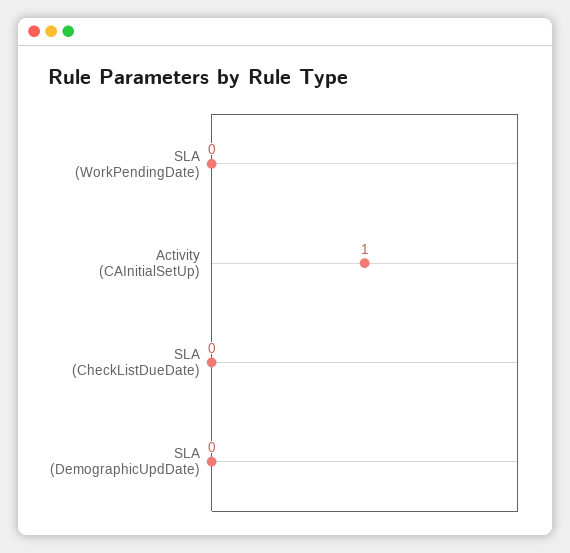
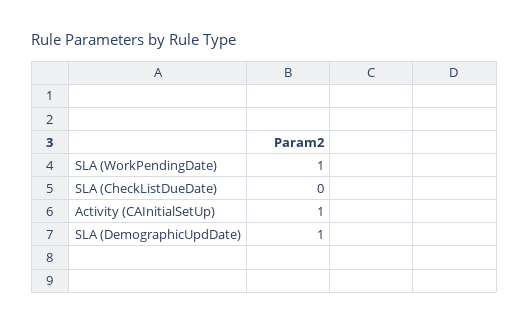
  {
-   "SLA (WorkPendingDate)": 0,
+   "SLA (WorkPendingDate)": 1,
    "Activity (CAInitialSetUp)": 1,
    "SLA (CheckListDueDate)": 0,
-   "SLA (DemographicUpdDate)": 0
+   "SLA (DemographicUpdDate)": 1
  }

